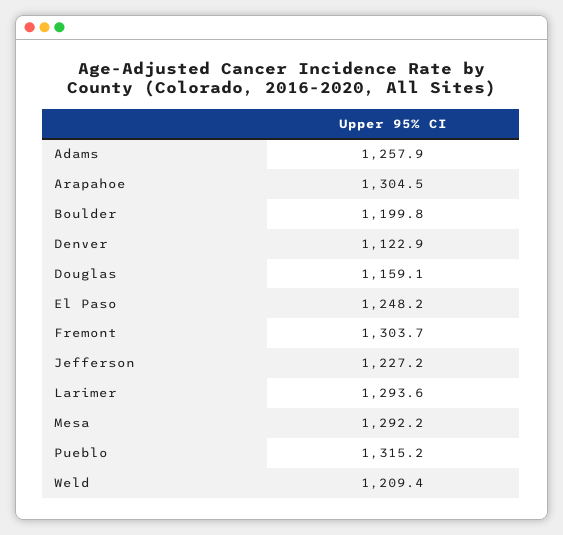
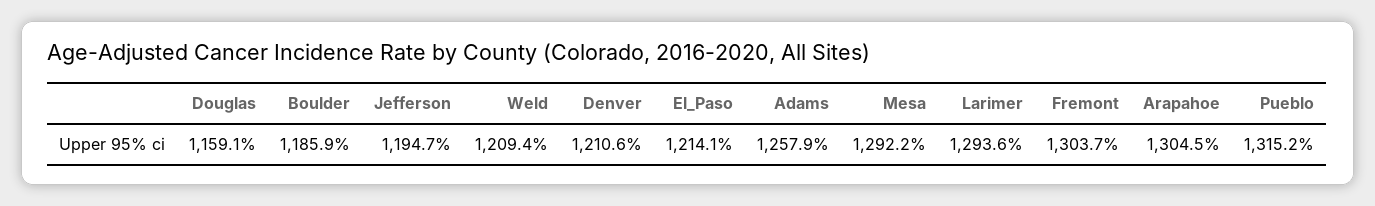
  {
    "Adams": 1257.9,
    "Arapahoe": 1304.5,
-   "Boulder": 1199.8,
+   "Boulder": 1185.9,
-   "Denver": 1122.9,
+   "Denver": 1210.6,
    "Douglas": 1159.1,
-   "El Paso": 1248.2,
+   "El Paso": 1214.1,
    "Fremont": 1303.7,
-   "Jefferson": 1227.2,
+   "Jefferson": 1194.7,
    "Larimer": 1293.6,
    "Mesa": 1292.2,
    "Pueblo": 1315.2,
    "Weld": 1209.4
  }

